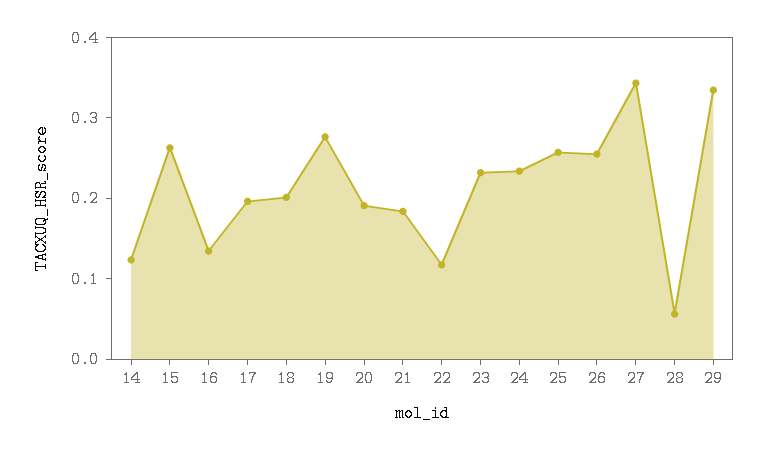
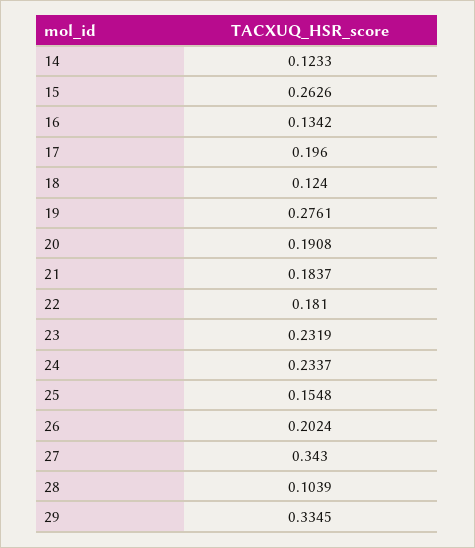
  {
    "14": 0.1233,
    "15": 0.2626,
    "16": 0.1342,
    "17": 0.196,
-   "18": 0.2,
+   "18": 0.124,
    "19": 0.2761,
    "20": 0.1908,
    "21": 0.1837,
-   "22": 0.12,
+   "22": 0.181,
    "23": 0.2319,
    "24": 0.2337,
-   "25": 0.26,
+   "25": 0.1548,
-   "26": 0.26,
+   "26": 0.2024,
    "27": 0.343,
-   "28": 0.06,
+   "28": 0.1039,
    "29": 0.3345
  }

